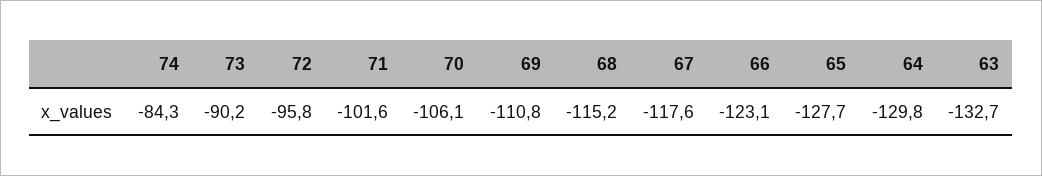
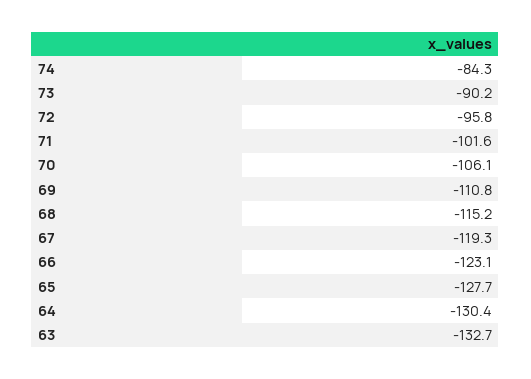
  {
    "74": -84.3,
    "73": -90.2,
    "72": -95.8,
    "71": -101.6,
    "70": -106.1,
    "69": -110.8,
    "68": -115.2,
-   "67": -117.6,
+   "67": -119.3,
    "66": -123.1,
    "65": -127.7,
-   "64": -129.8,
+   "64": -130.4,
    "63": -132.7
  }

